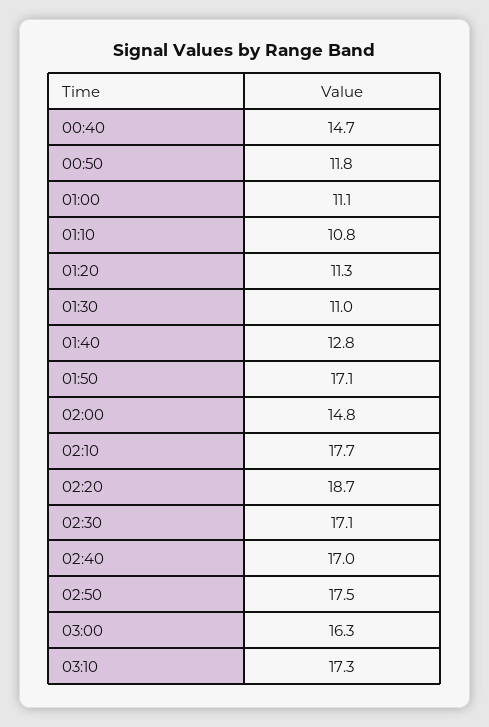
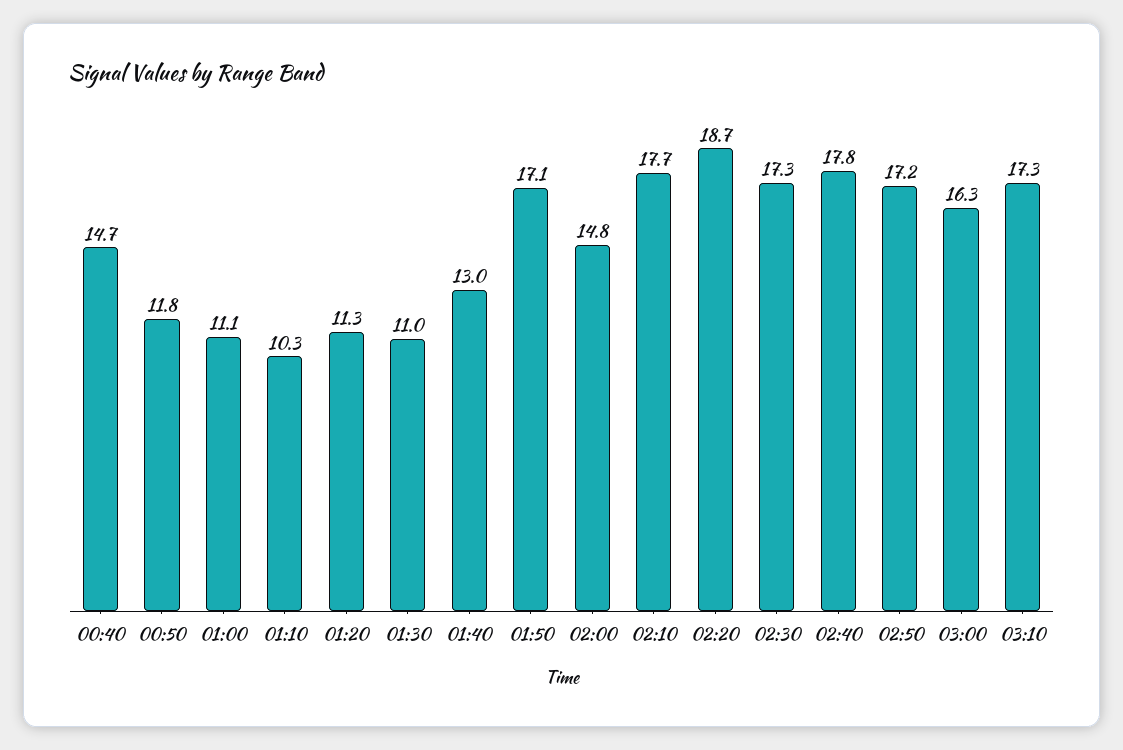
  {
    "00:40": 14.7,
    "00:50": 11.8,
    "01:00": 11.1,
-   "01:10": 10.8,
+   "01:10": 10.3,
    "01:20": 11.3,
    "01:30": 11,
-   "01:40": 12.8,
+   "01:40": 13,
    "01:50": 17.1,
    "02:00": 14.8,
    "02:10": 17.7,
    "02:20": 18.7,
-   "02:30": 17.1,
+   "02:30": 17.3,
-   "02:40": 17,
+   "02:40": 17.8,
-   "02:50": 17.5,
+   "02:50": 17.2,
    "03:00": 16.3,
    "03:10": 17.3
  }

